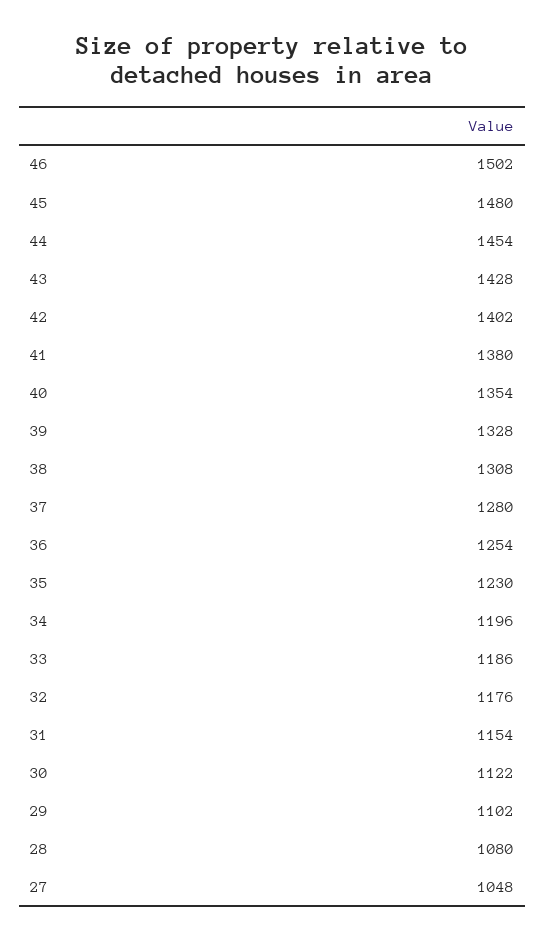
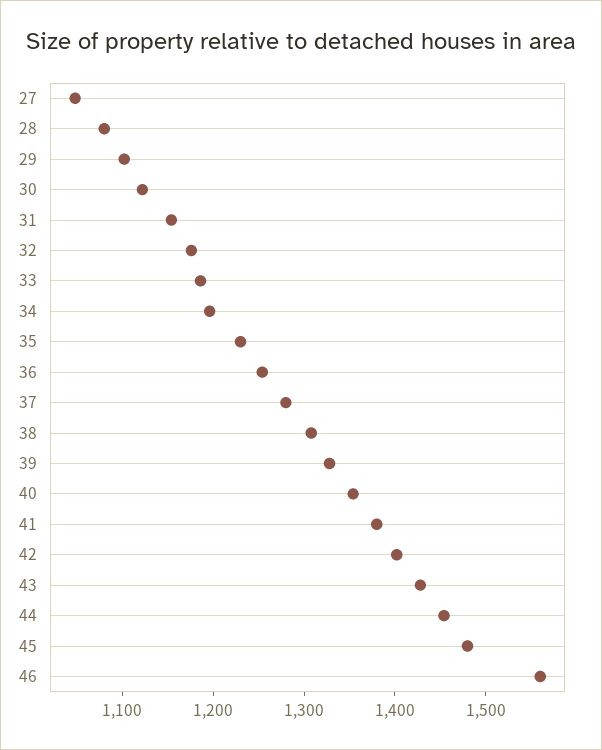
  {
-   "46": 1502,
+   "46": 1560,
    "45": 1480,
    "44": 1454,
    "43": 1428,
    "42": 1402,
    "41": 1380,
    "40": 1354,
    "39": 1328,
    "38": 1308,
    "37": 1280,
    "36": 1254,
    "35": 1230,
    "34": 1196,
    "33": 1186,
    "32": 1176,
    "31": 1154,
    "30": 1122,
    "29": 1102,
    "28": 1080,
    "27": 1048
  }

